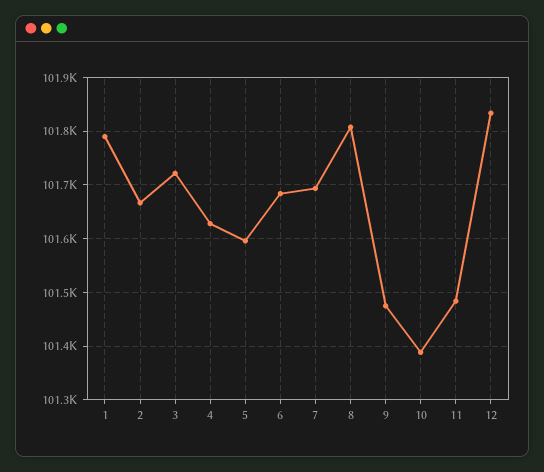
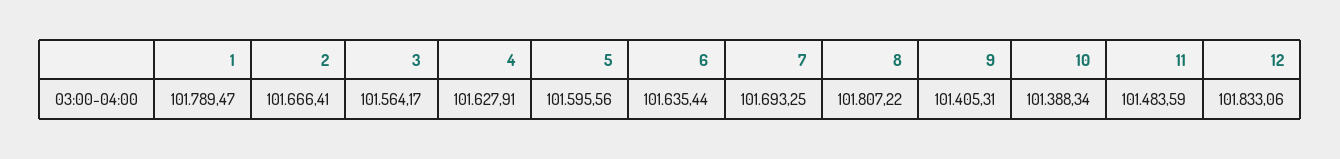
  {
    "1": 101789.47,
    "2": 101666.41,
-   "3": 101720,
+   "3": 101564.17,
    "4": 101627.91,
    "5": 101595.56,
-   "6": 101680,
+   "6": 101635.44,
    "7": 101693.25,
    "8": 101807.22,
-   "9": 101480,
+   "9": 101405.31,
    "10": 101388.34,
    "11": 101483.59,
    "12": 101833.06
  }

